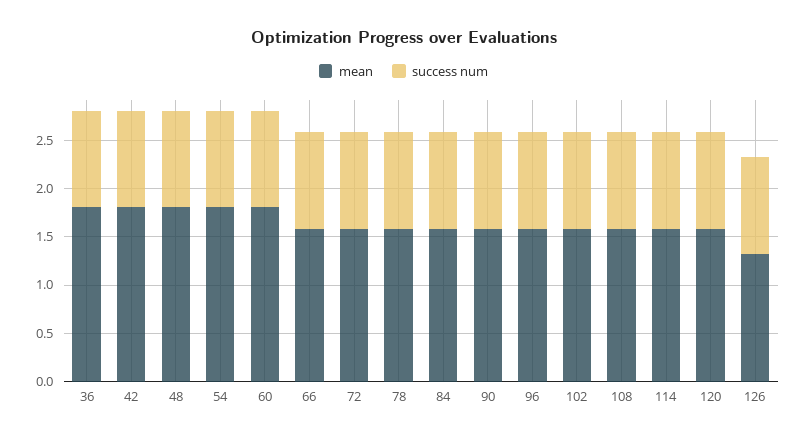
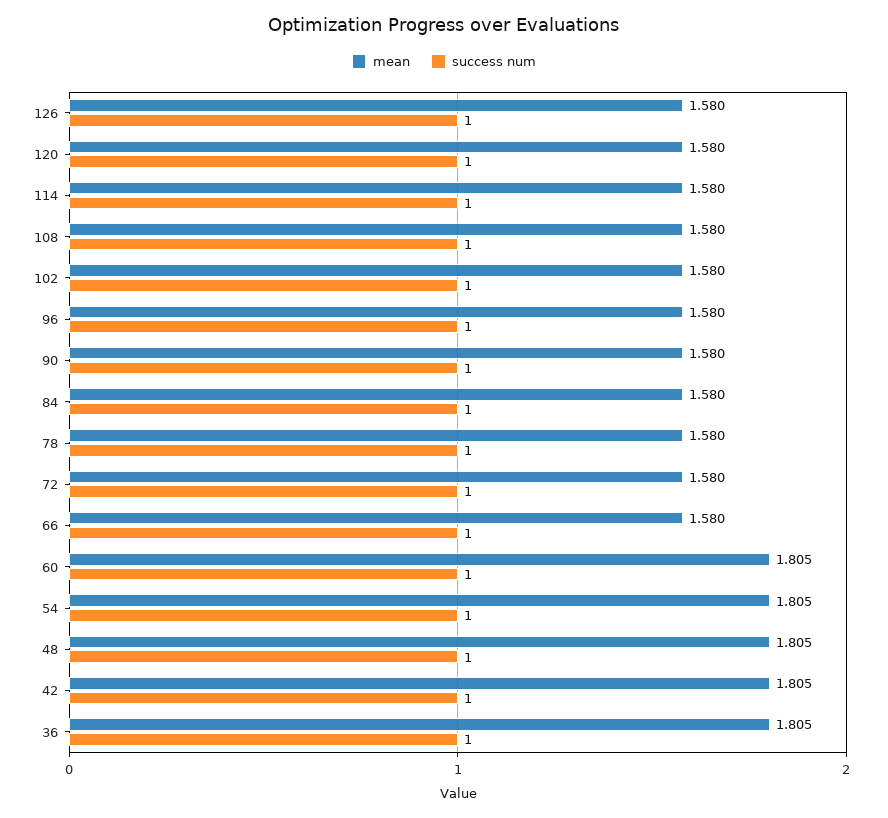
  {
    "mean": {
      "36": 1.805,
      "42": 1.805,
      "48": 1.805,
      "54": 1.805,
      "60": 1.805,
      "66": 1.58,
      "72": 1.58,
      "78": 1.58,
      "84": 1.58,
      "90": 1.58,
      "96": 1.58,
      "102": 1.58,
      "108": 1.58,
      "114": 1.58,
      "120": 1.58,
-     "126": 1.3
+     "126": 1.58
    },
    "success num": {
      "36": 1,
      "42": 1,
      "48": 1,
      "54": 1,
      "60": 1,
      "66": 1,
      "72": 1,
      "78": 1,
      "84": 1,
      "90": 1,
      "96": 1,
      "102": 1,
      "108": 1,
      "114": 1,
      "120": 1,
      "126": 1
    }
  }

